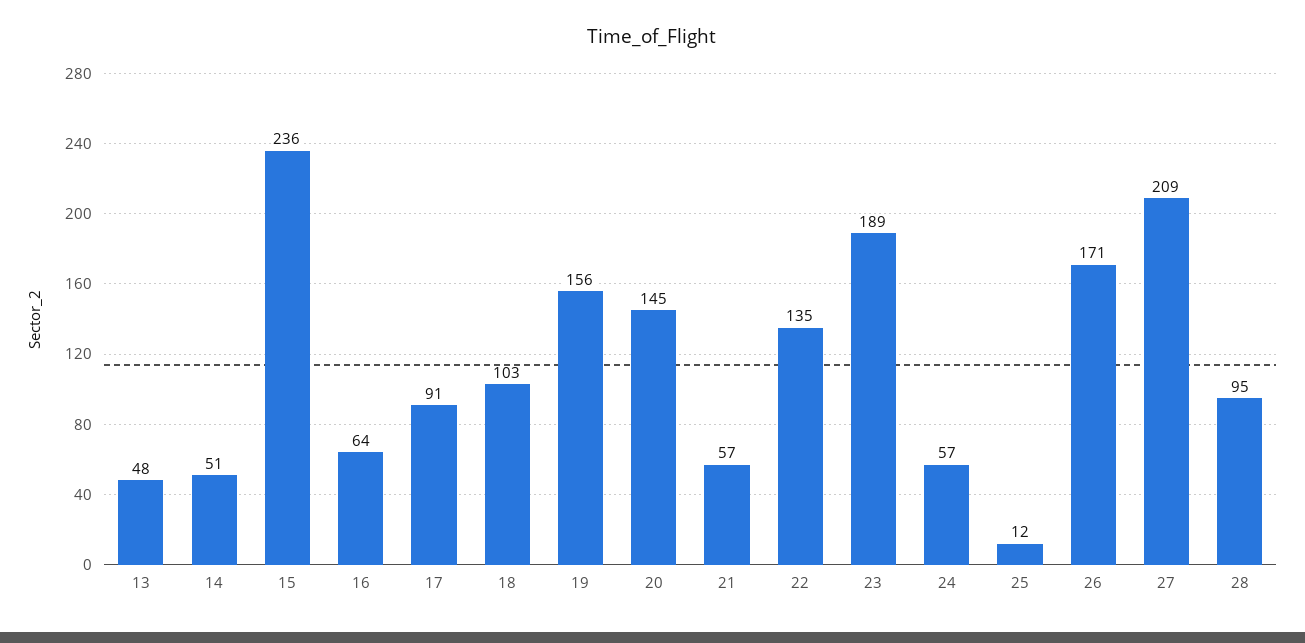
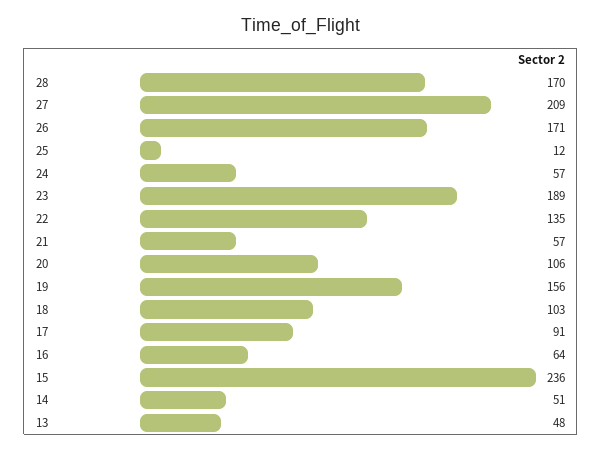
  {
    "13": 48,
    "14": 51,
    "15": 236,
    "16": 64,
    "17": 91,
    "18": 103,
    "19": 156,
-   "20": 145,
+   "20": 106,
    "21": 57,
    "22": 135,
    "23": 189,
    "24": 57,
    "25": 12,
    "26": 171,
    "27": 209,
-   "28": 95
+   "28": 170
  }

